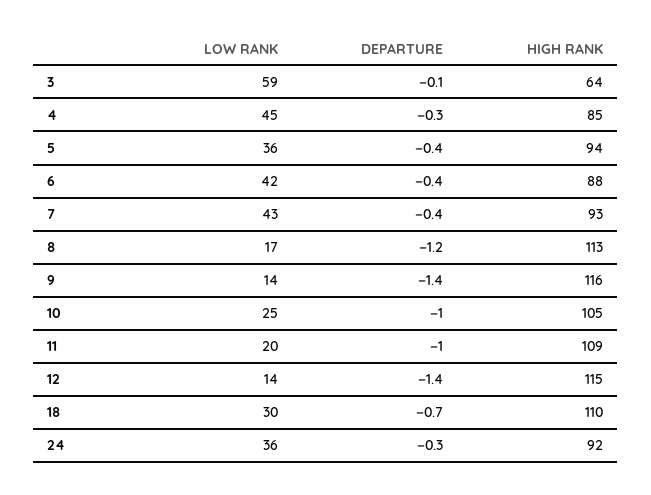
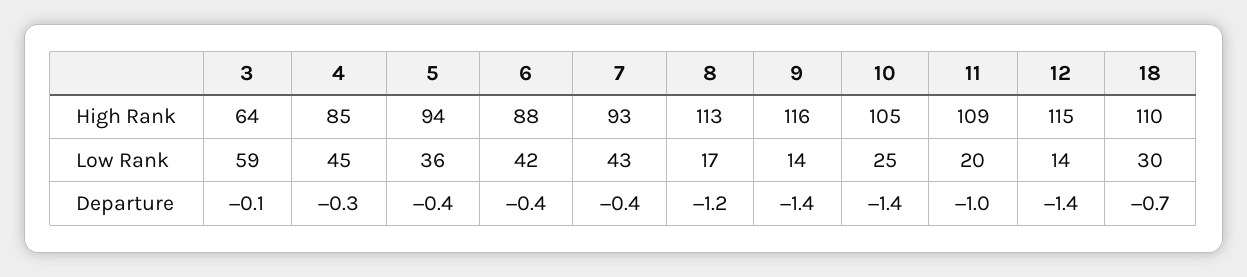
  {
    "LOW RANK": {
      "3": 59,
      "4": 45,
      "5": 36,
      "6": 42,
      "7": 43,
      "8": 17,
      "9": 14,
      "10": 25,
      "11": 20,
      "12": 14,
-     "18": 30,
+     "18": 30
-     "24": 36
    },
    "DEPARTURE": {
      "3": -0.1,
      "4": -0.3,
      "5": -0.4,
      "6": -0.4,
      "7": -0.4,
      "8": -1.2,
      "9": -1.4,
-     "10": -1,
+     "10": -1.4,
      "11": -1,
      "12": -1.4,
-     "18": -0.7,
+     "18": -0.7
-     "24": -0.3
    },
    "HIGH RANK": {
      "3": 64,
      "4": 85,
      "5": 94,
      "6": 88,
      "7": 93,
      "8": 113,
      "9": 116,
      "10": 105,
      "11": 109,
      "12": 115,
-     "18": 110,
+     "18": 110
-     "24": 92
    }
  }

